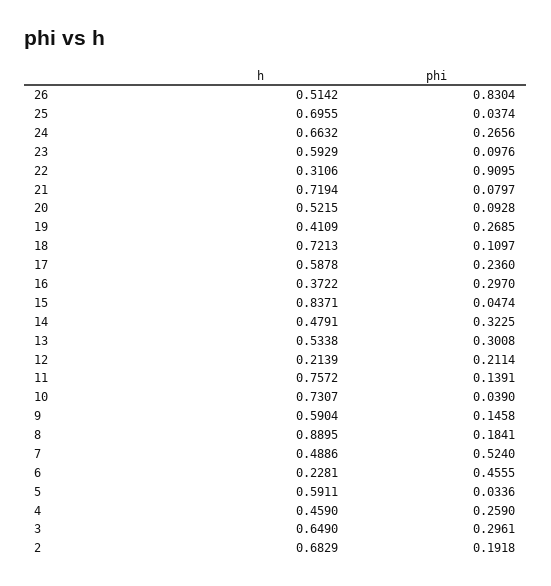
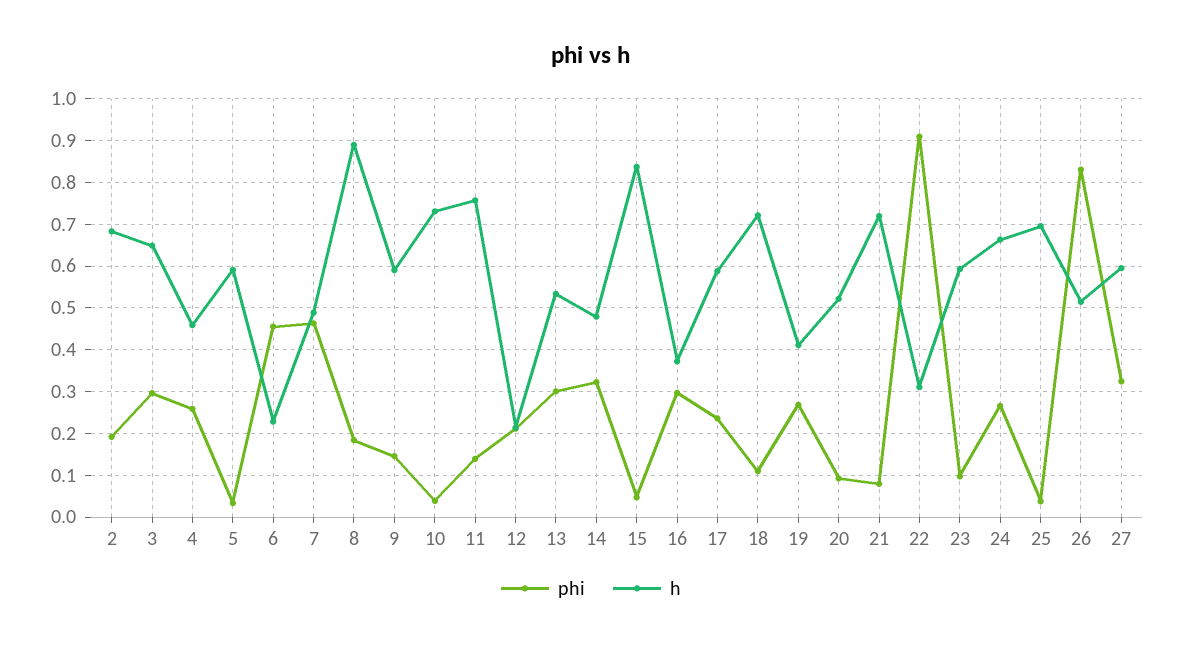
  {
    "h": {
      "26": 0.5142,
      "25": 0.6955,
      "24": 0.6632,
      "23": 0.5929,
      "22": 0.3106,
      "21": 0.7194,
      "20": 0.5215,
      "19": 0.4109,
      "18": 0.7213,
      "17": 0.5878,
      "16": 0.3722,
      "15": 0.8371,
      "14": 0.4791,
      "13": 0.5338,
      "12": 0.2139,
      "11": 0.7572,
      "10": 0.7307,
      "9": 0.5904,
      "8": 0.8895,
      "7": 0.4886,
      "6": 0.2281,
      "5": 0.5911,
      "4": 0.459,
      "3": 0.649,
-     "2": 0.6829
+     "2": 0.6829,
+     "27": 0.6
    },
    "phi": {
      "26": 0.8304,
      "25": 0.0374,
      "24": 0.2656,
      "23": 0.0976,
      "22": 0.9095,
      "21": 0.0797,
      "20": 0.0928,
      "19": 0.2685,
      "18": 0.1097,
      "17": 0.236,
      "16": 0.297,
      "15": 0.0474,
      "14": 0.3225,
      "13": 0.3008,
      "12": 0.2114,
      "11": 0.1391,
      "10": 0.039,
      "9": 0.1458,
      "8": 0.1841,
-     "7": 0.524,
+     "7": 0.46,
      "6": 0.4555,
      "5": 0.0336,
      "4": 0.259,
      "3": 0.2961,
-     "2": 0.1918
+     "2": 0.1918,
+     "27": 0.32
    }
  }

